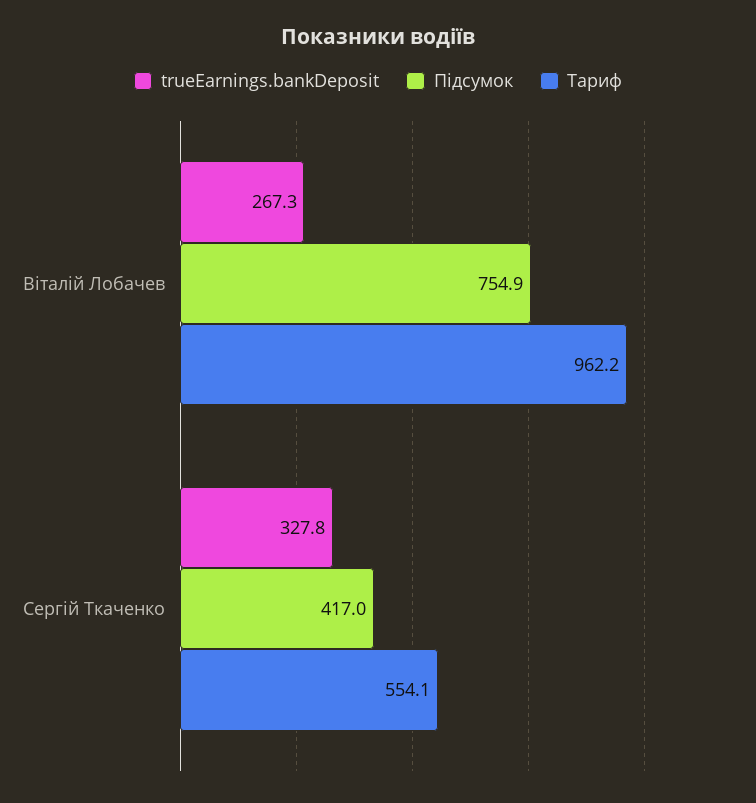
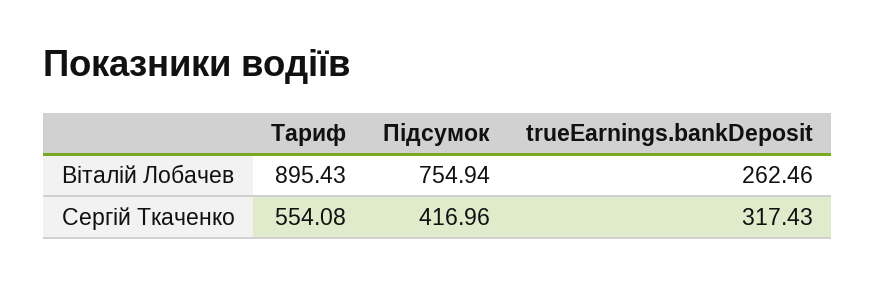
  {
    "trueEarnings.bankDeposit": {
-     "Віталій Лобачев": 267.3,
+     "Віталій Лобачев": 262.46,
-     "Сергій Ткаченко": 327.8
+     "Сергій Ткаченко": 317.43
    },
    "Підсумок": {
      "Віталій Лобачев": 754.94,
      "Сергій Ткаченко": 416.96
    },
    "Тариф": {
-     "Віталій Лобачев": 962.2,
+     "Віталій Лобачев": 895.43,
      "Сергій Ткаченко": 554.08
    }
  }

